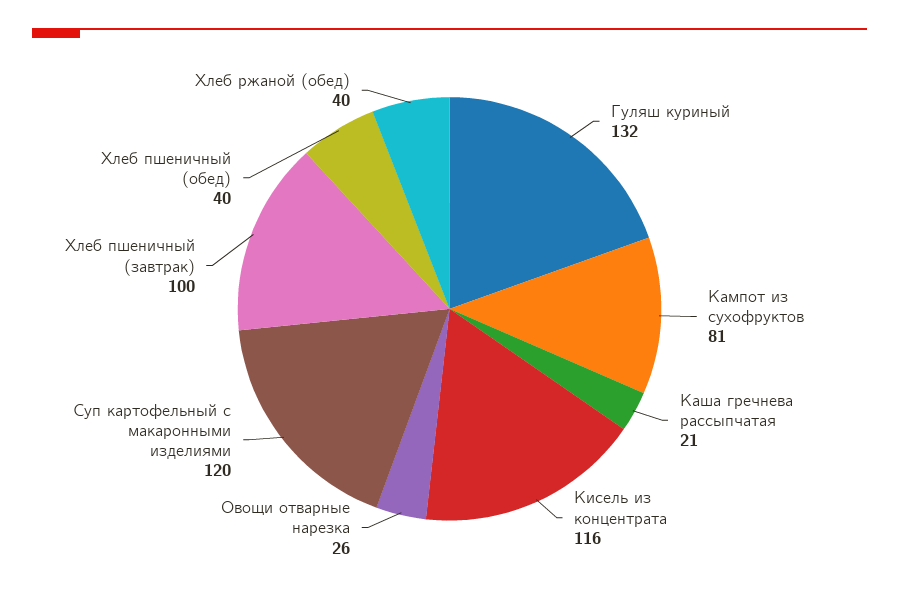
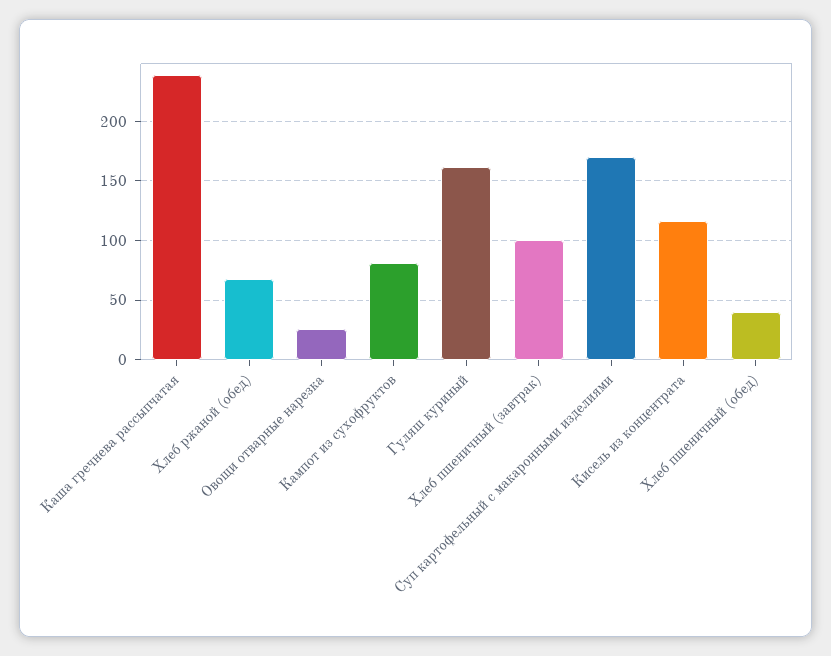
  {
-   "Гуляш куриный": 132,
+   "Гуляш куриный": 160,
    "Кампот из сухофруктов": 81,
-   "Каша гречнева рассыпчатая": 21,
+   "Каша гречнева рассыпчатая": 240,
    "Кисель из концентрата": 116,
    "Овощи отварные нарезка": 26,
-   "Суп картофельный с макаронными изделиями": 120,
+   "Суп картофельный с макаронными изделиями": 170,
    "Хлеб пшеничный (завтрак)": 100,
    "Хлеб пшеничный (обед)": 40,
-   "Хлеб ржаной (обед)": 40
+   "Хлеб ржаной (обед)": 70
  }

